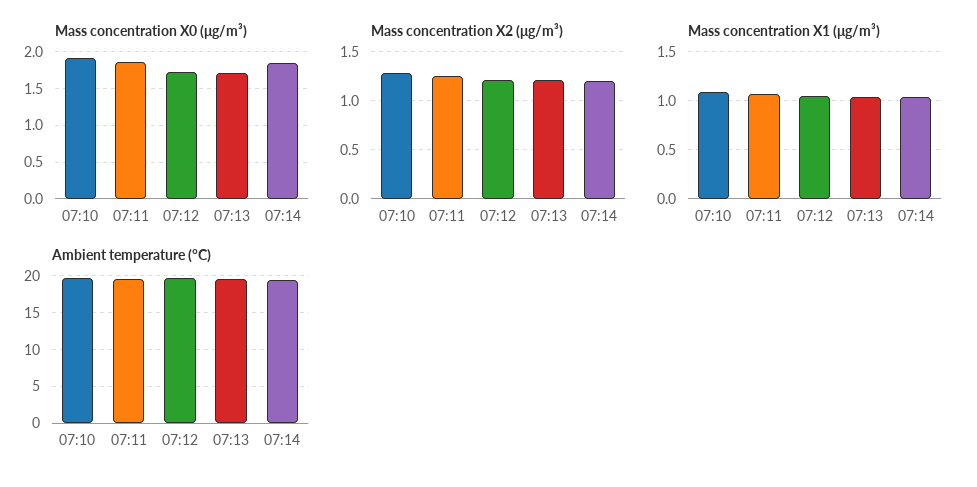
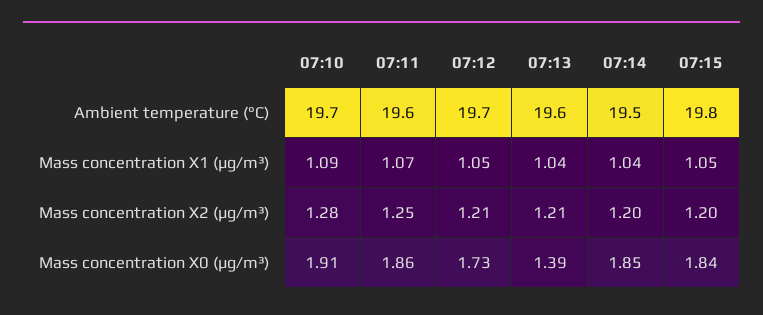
  {
    "Mass concentration X0 (μg/m³)": {
      "07:10": 1.91,
      "07:11": 1.86,
      "07:12": 1.73,
-     "07:13": 1.7,
+     "07:13": 1.39,
-     "07:14": 1.85
+     "07:14": 1.85,
+     "07:15": 1.84
    },
    "Mass concentration X2 (μg/m³)": {
      "07:10": 1.28,
      "07:11": 1.25,
      "07:12": 1.21,
      "07:13": 1.21,
-     "07:14": 1.2
+     "07:14": 1.2,
+     "07:15": 1.2
    },
    "Mass concentration X1 (μg/m³)": {
      "07:10": 1.09,
      "07:11": 1.07,
      "07:12": 1.05,
      "07:13": 1.04,
-     "07:14": 1.04
+     "07:14": 1.04,
+     "07:15": 1.05
    },
    "Ambient temperature (°C)": {
      "07:10": 19.7,
      "07:11": 19.6,
      "07:12": 19.7,
      "07:13": 19.6,
-     "07:14": 19.5
+     "07:14": 19.5,
+     "07:15": 19.8
    }
  }

